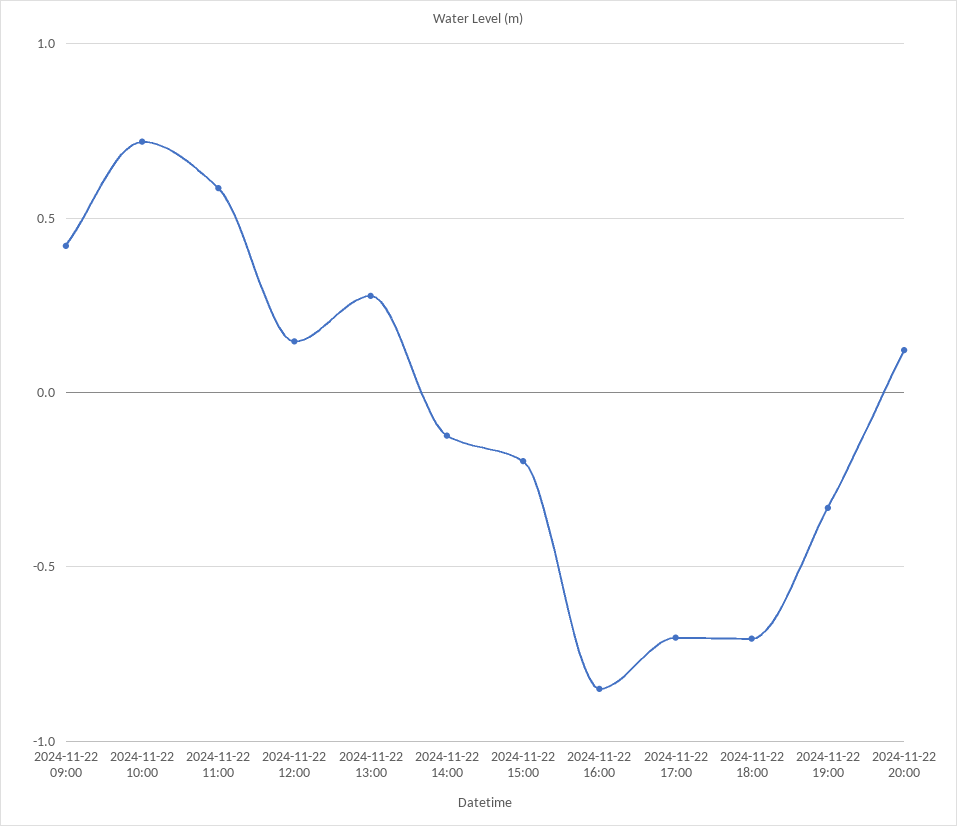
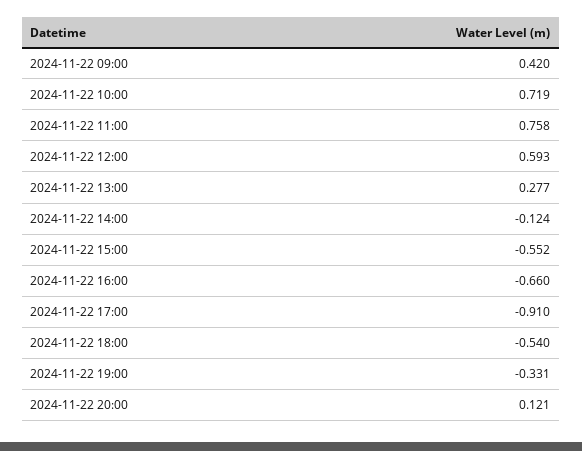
  {
    "2024-11-22 09:00": 0.42,
    "2024-11-22 10:00": 0.719,
-   "2024-11-22 11:00": 0.6,
+   "2024-11-22 11:00": 0.758,
-   "2024-11-22 12:00": 0.15,
+   "2024-11-22 12:00": 0.593,
    "2024-11-22 13:00": 0.277,
    "2024-11-22 14:00": -0.124,
-   "2024-11-22 15:00": -0.2,
+   "2024-11-22 15:00": -0.552,
-   "2024-11-22 16:00": -0.85,
+   "2024-11-22 16:00": -0.66,
-   "2024-11-22 17:00": -0.7,
+   "2024-11-22 17:00": -0.91,
-   "2024-11-22 18:00": -0.7,
+   "2024-11-22 18:00": -0.54,
    "2024-11-22 19:00": -0.331,
    "2024-11-22 20:00": 0.121
  }

